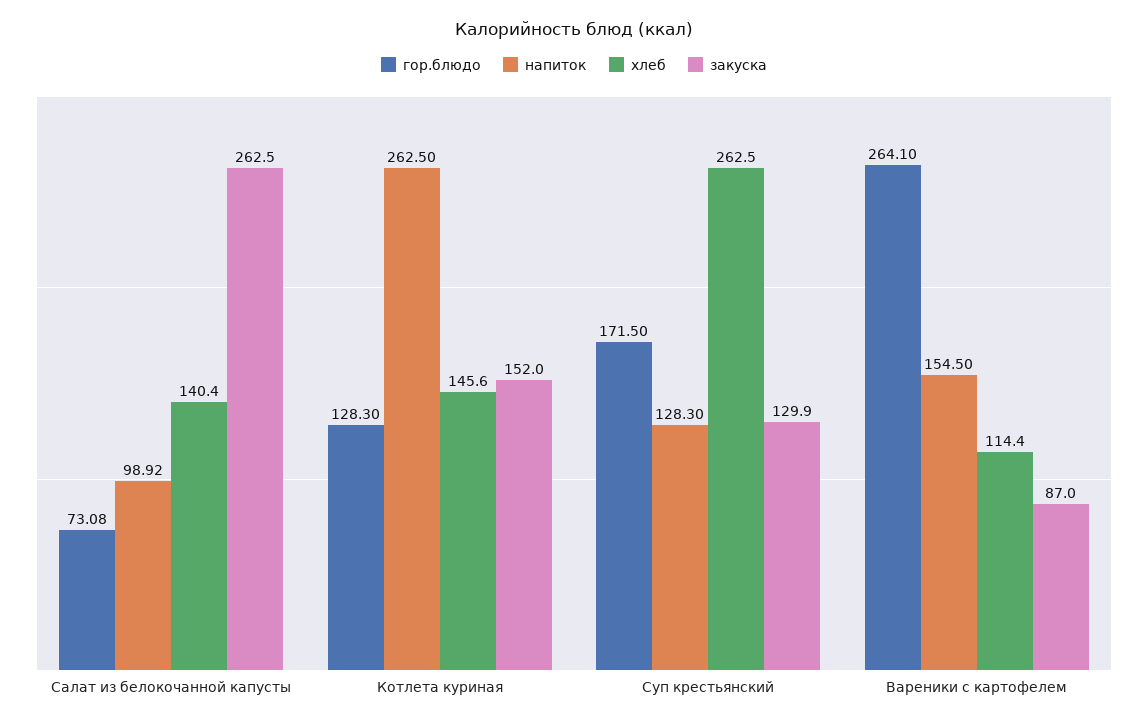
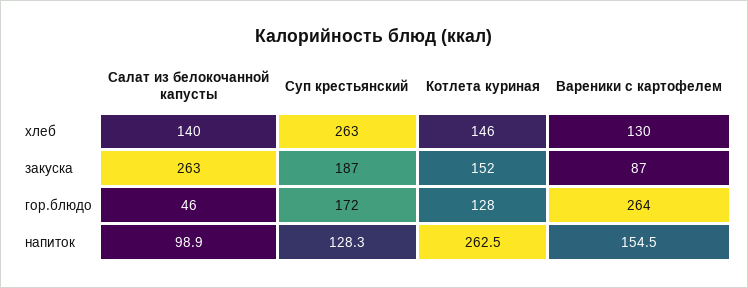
  {
    "гор.блюдо": {
-     "Салат из белокочанной капусты": 73.08,
+     "Салат из белокочанной капусты": 46,
      "Котлета куриная": 128.3,
      "Суп крестьянский": 171.5,
      "Вареники с картофелем": 264.1
    },
    "напиток": {
      "Салат из белокочанной капусты": 98.92,
      "Котлета куриная": 262.5,
      "Суп крестьянский": 128.3,
      "Вареники с картофелем": 154.5
    },
    "хлеб": {
      "Салат из белокочанной капусты": 140.4,
      "Котлета куриная": 145.6,
      "Суп крестьянский": 262.5,
-     "Вареники с картофелем": 114.4
+     "Вареники с картофелем": 130
    },
    "закуска": {
      "Салат из белокочанной капусты": 262.5,
      "Котлета куриная": 152,
-     "Суп крестьянский": 129.9,
+     "Суп крестьянский": 187,
      "Вареники с картофелем": 87
    }
  }

